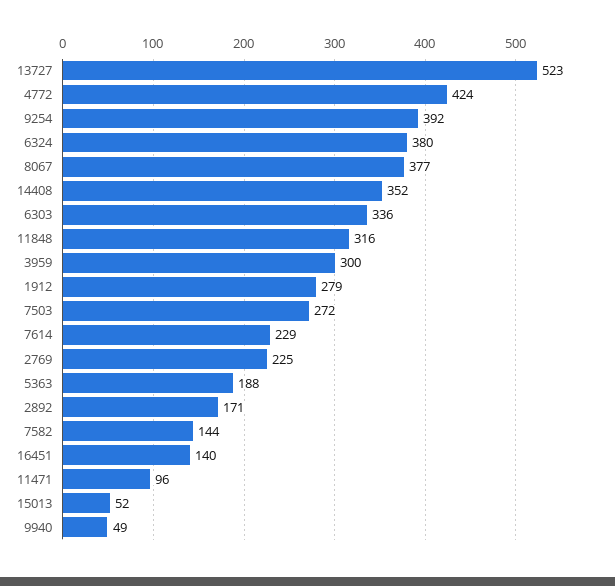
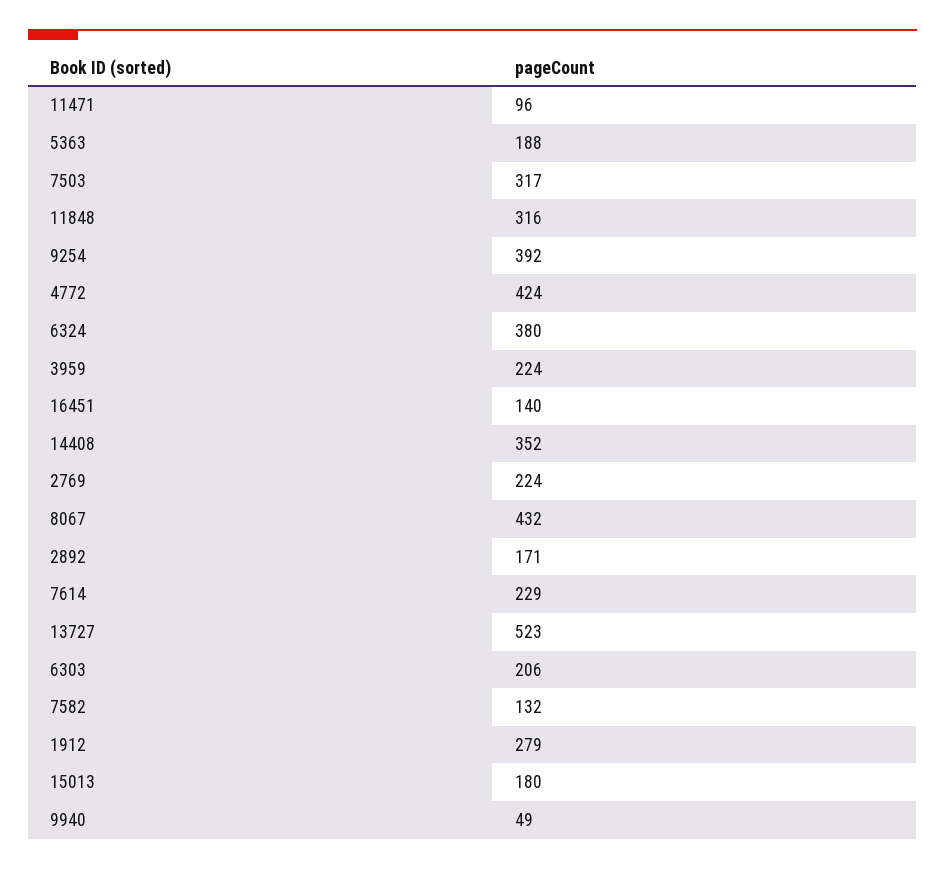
  {
    "13727": 523,
    "4772": 424,
    "9254": 392,
    "6324": 380,
-   "8067": 377,
+   "8067": 432,
    "14408": 352,
-   "6303": 336,
+   "6303": 206,
    "11848": 316,
-   "3959": 300,
+   "3959": 224,
    "1912": 279,
-   "7503": 272,
+   "7503": 317,
    "7614": 229,
-   "2769": 225,
+   "2769": 224,
    "5363": 188,
    "2892": 171,
-   "7582": 144,
+   "7582": 132,
    "16451": 140,
    "11471": 96,
-   "15013": 52,
+   "15013": 180,
    "9940": 49
  }

